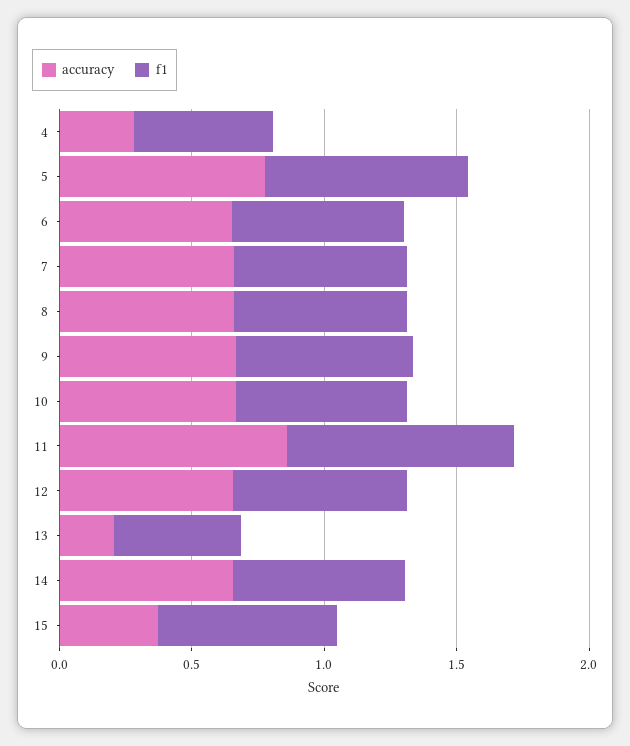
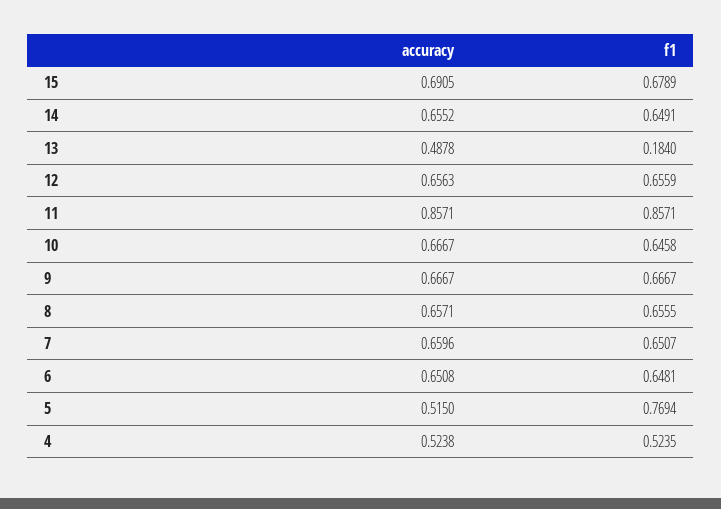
  {
    "accuracy": {
-     "4": 0.3,
+     "4": 0.5238,
-     "5": 0.8,
+     "5": 0.515,
      "6": 0.6508,
      "7": 0.6596,
      "8": 0.6571,
      "9": 0.6667,
      "10": 0.6667,
      "11": 0.8571,
      "12": 0.6563,
-     "13": 0.2,
+     "13": 0.4878,
      "14": 0.6552,
-     "15": 0.4
+     "15": 0.6905
    },
    "f1": {
      "4": 0.5235,
      "5": 0.7694,
      "6": 0.6481,
      "7": 0.6507,
      "8": 0.6555,
      "9": 0.6667,
      "10": 0.6458,
      "11": 0.8571,
      "12": 0.6559,
-     "13": 0.5,
+     "13": 0.184,
      "14": 0.6491,
      "15": 0.6789
    }
  }

